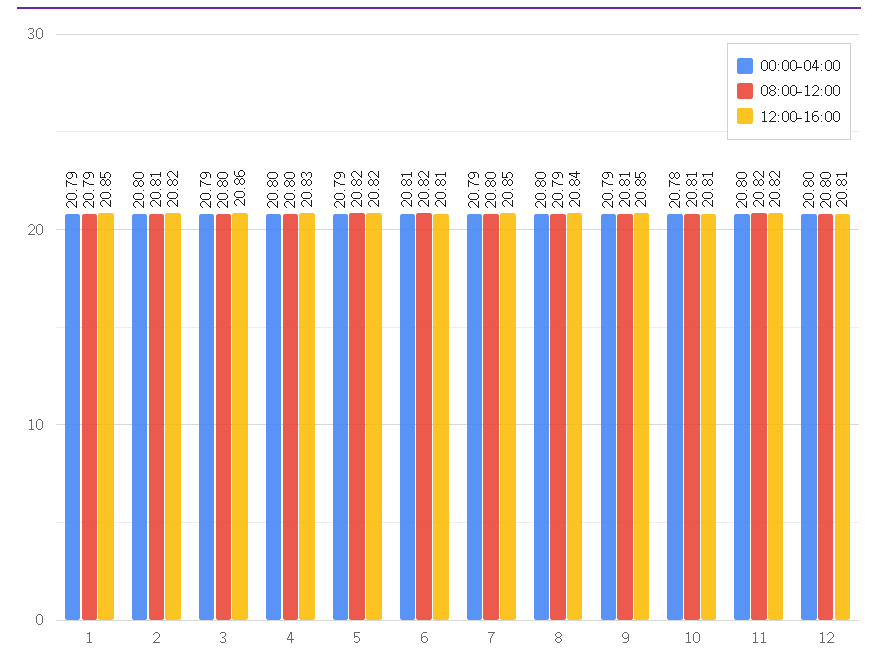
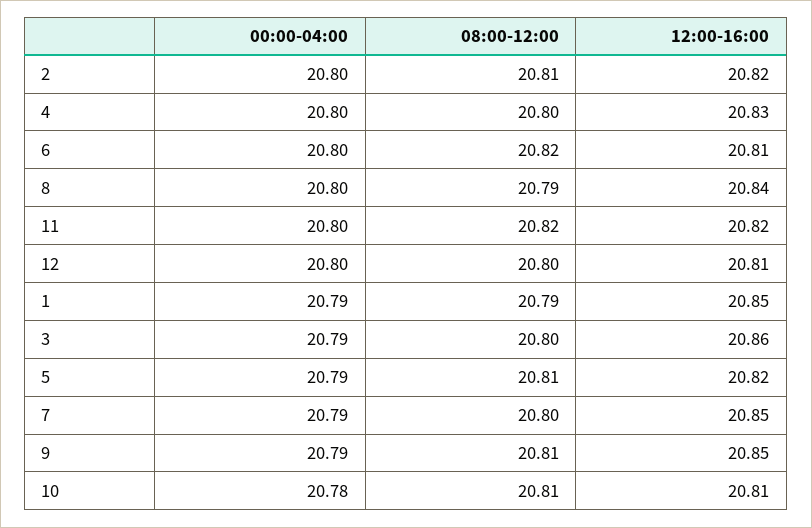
  {
    "00:00-04:00": {
      "1": 20.79,
      "2": 20.8,
      "3": 20.79,
      "4": 20.8,
      "5": 20.79,
-     "6": 20.81,
+     "6": 20.8,
      "7": 20.79,
      "8": 20.8,
      "9": 20.79,
      "10": 20.78,
      "11": 20.8,
      "12": 20.8
    },
    "08:00-12:00": {
      "1": 20.79,
      "2": 20.81,
      "3": 20.8,
      "4": 20.8,
-     "5": 20.82,
+     "5": 20.81,
      "6": 20.82,
      "7": 20.8,
      "8": 20.79,
      "9": 20.81,
      "10": 20.81,
      "11": 20.82,
      "12": 20.8
    },
    "12:00-16:00": {
      "1": 20.85,
      "2": 20.82,
      "3": 20.86,
      "4": 20.83,
      "5": 20.82,
      "6": 20.81,
      "7": 20.85,
      "8": 20.84,
      "9": 20.85,
      "10": 20.81,
      "11": 20.82,
      "12": 20.81
    }
  }

